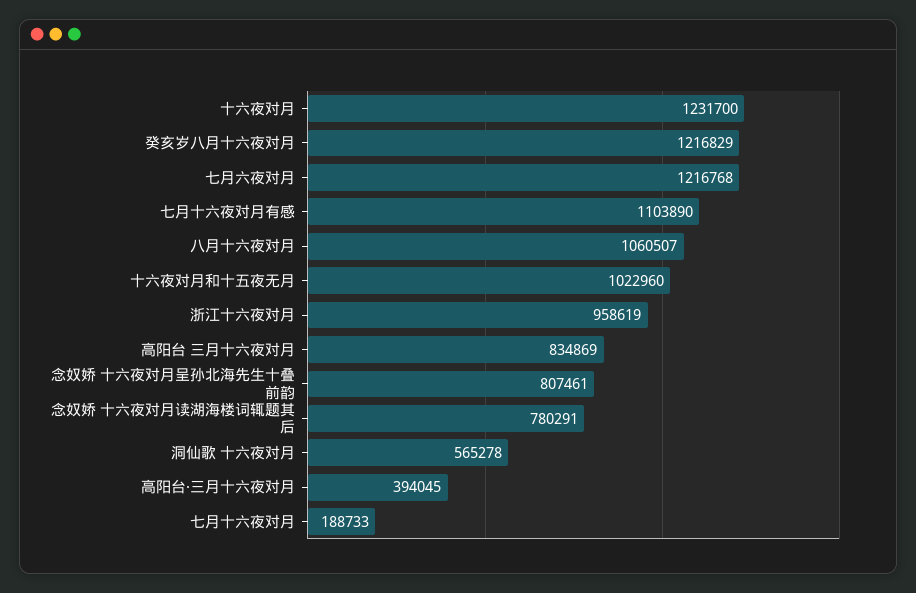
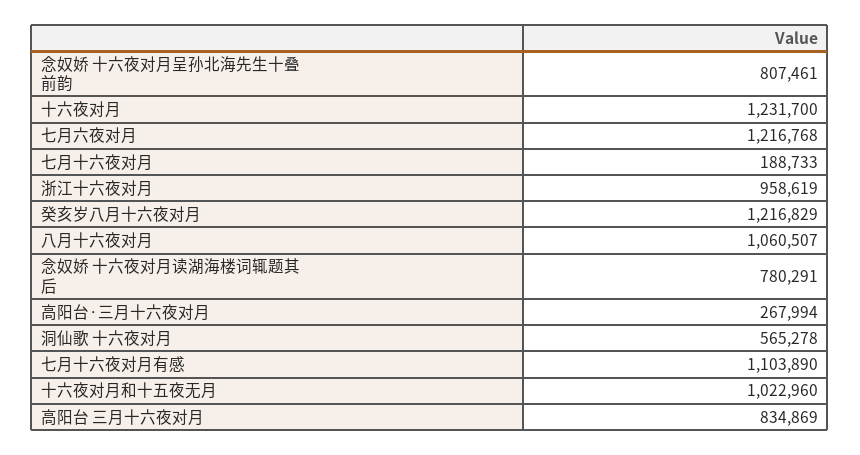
  {
    "十六夜对月": 1231700,
    "癸亥岁八月十六夜对月": 1216829,
    "七月六夜对月": 1216768,
    "七月十六夜对月有感": 1103890,
    "八月十六夜对月": 1060507,
    "十六夜对月和十五夜无月": 1022960,
    "浙江十六夜对月": 958619,
    "高阳台 三月十六夜对月": 834869,
    "念奴娇 十六夜对月呈孙北海先生十叠前韵": 807461,
    "念奴娇 十六夜对月读湖海楼词辄题其后": 780291,
    "洞仙歌 十六夜对月": 565278,
-   "高阳台·三月十六夜对月": 394045,
+   "高阳台·三月十六夜对月": 267994,
    "七月十六夜对月": 188733
  }

